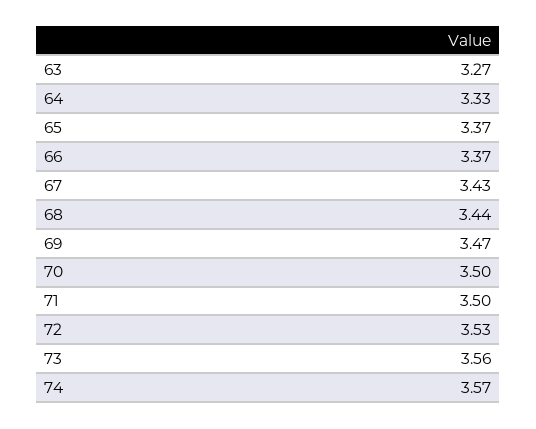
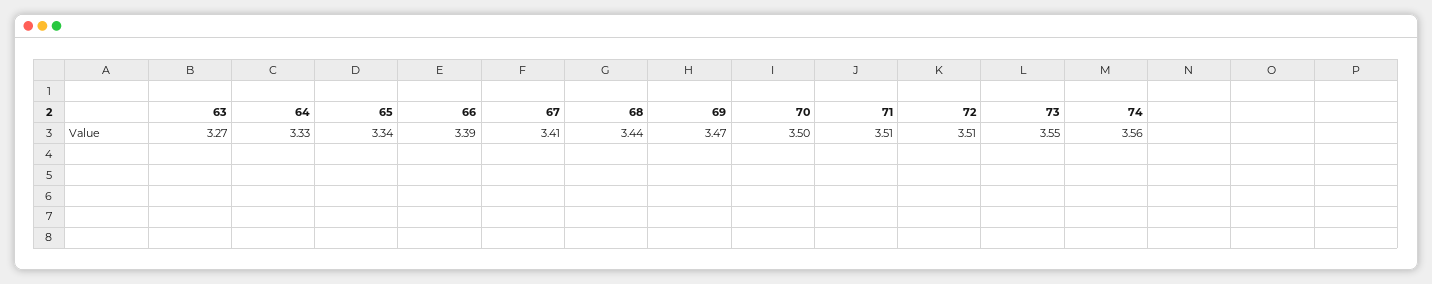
  {
    "63": 3.27,
    "64": 3.33,
-   "65": 3.37,
+   "65": 3.34,
-   "66": 3.37,
+   "66": 3.39,
-   "67": 3.43,
+   "67": 3.41,
    "68": 3.44,
    "69": 3.47,
    "70": 3.5,
-   "71": 3.5,
+   "71": 3.51,
-   "72": 3.53,
+   "72": 3.51,
-   "73": 3.56,
+   "73": 3.55,
-   "74": 3.57
+   "74": 3.56
  }

